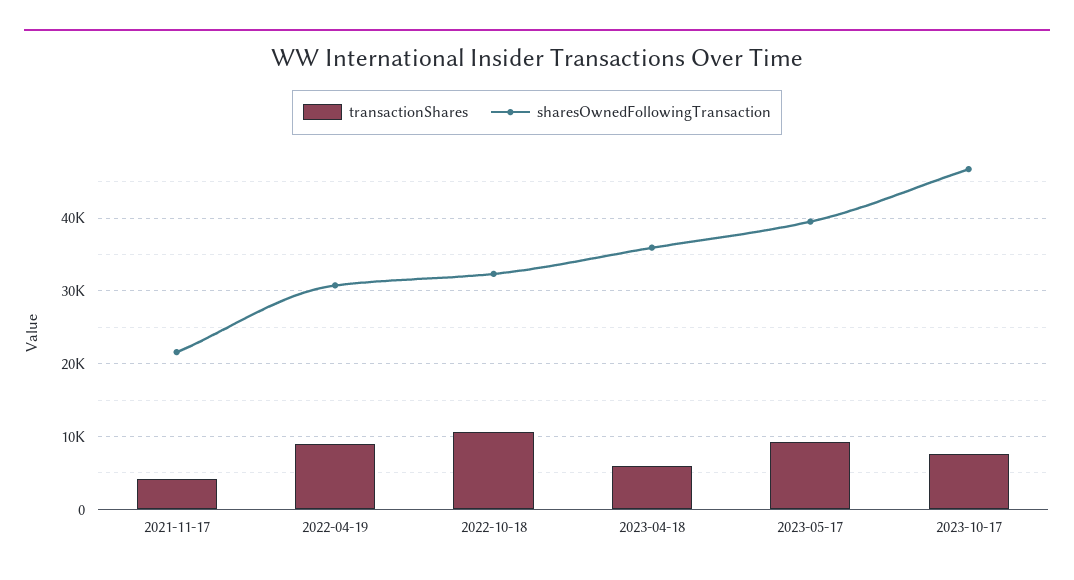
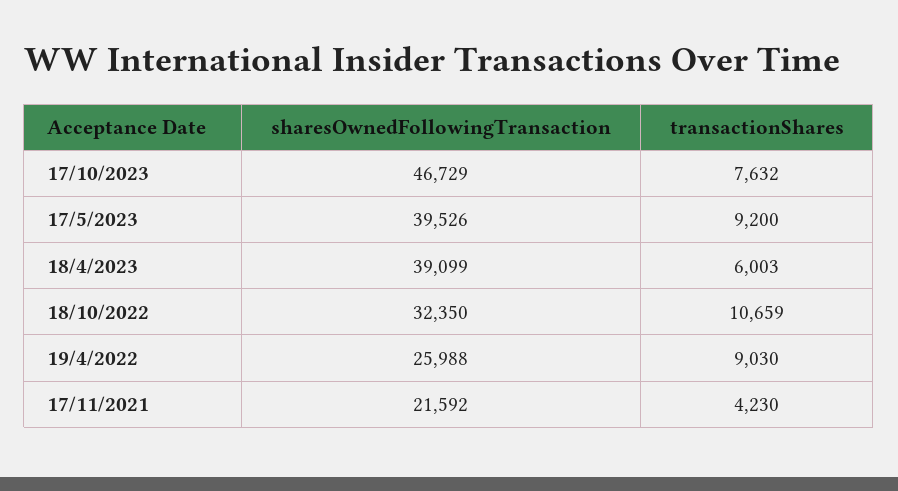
  {
    "transactionShares": {
      "2021-11-17": 4230,
      "2022-04-19": 9030,
      "2022-10-18": 10659,
      "2023-04-18": 6003,
      "2023-05-17": 9200,
      "2023-10-17": 7632
    },
    "sharesOwnedFollowingTransaction": {
      "2021-11-17": 21592,
-     "2022-04-19": 31000,
+     "2022-04-19": 25988,
      "2022-10-18": 32350,
-     "2023-04-18": 36000,
+     "2023-04-18": 39099,
      "2023-05-17": 39526,
      "2023-10-17": 46729
    }
  }

